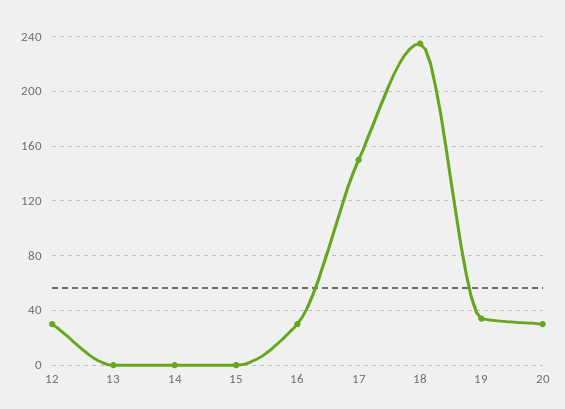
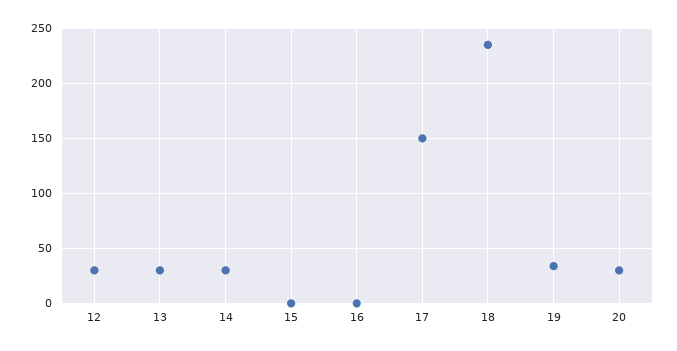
  {
    "12": 30,
-   "13": 0,
+   "13": 30,
-   "14": 0,
+   "14": 30,
    "15": 0,
-   "16": 30,
+   "16": 0,
    "17": 150,
    "18": 235,
    "19": 35,
    "20": 30
  }

